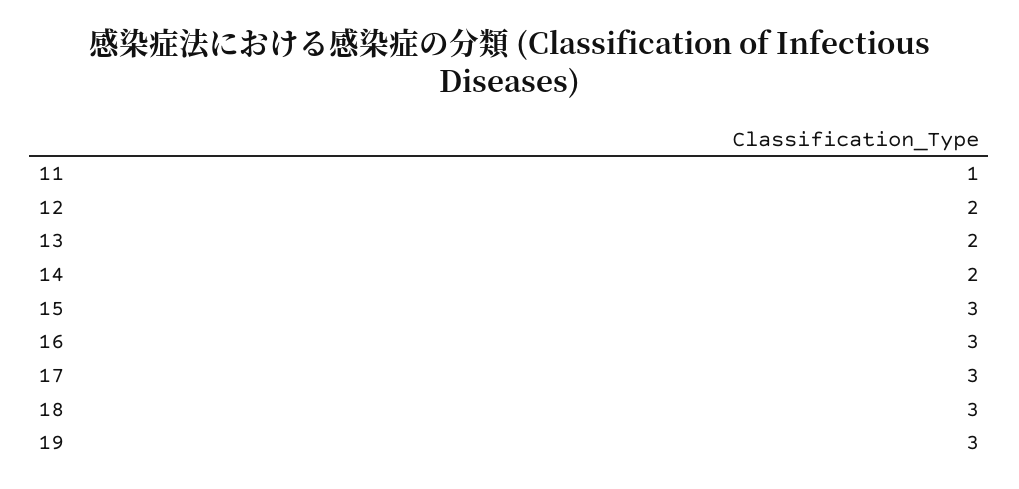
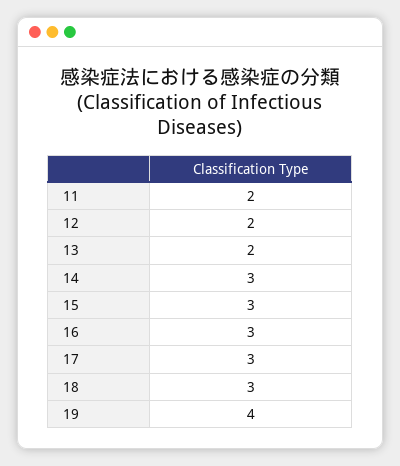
  {
-   "11": 1,
+   "11": 2,
    "12": 2,
    "13": 2,
-   "14": 2,
+   "14": 3,
    "15": 3,
    "16": 3,
    "17": 3,
    "18": 3,
-   "19": 3
+   "19": 4
  }

